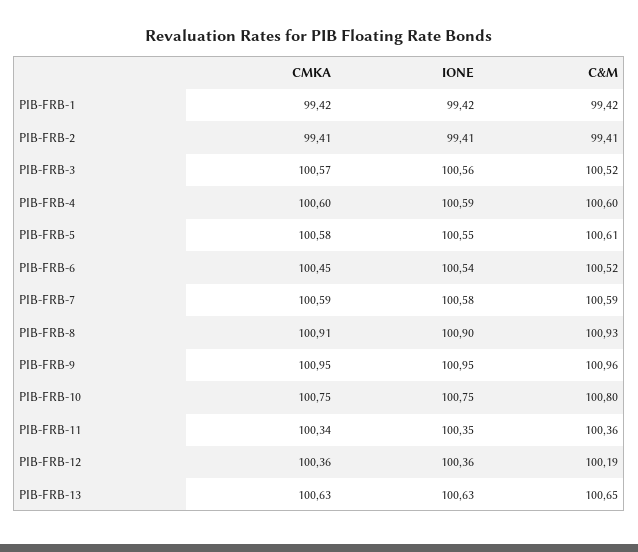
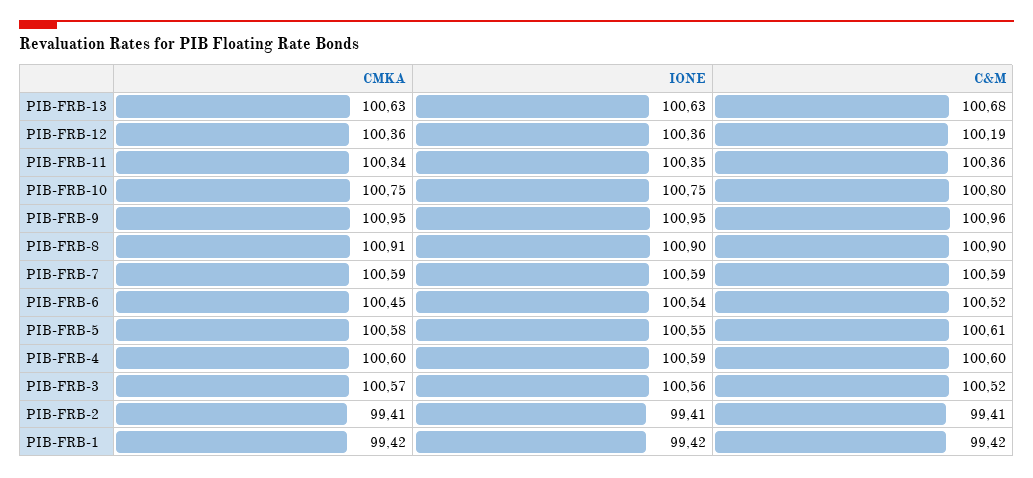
  {
    "CMKA": {
      "PIB-FRB-1": 99.42,
      "PIB-FRB-2": 99.41,
      "PIB-FRB-3": 100.57,
      "PIB-FRB-4": 100.6,
      "PIB-FRB-5": 100.58,
      "PIB-FRB-6": 100.45,
      "PIB-FRB-7": 100.59,
      "PIB-FRB-8": 100.91,
      "PIB-FRB-9": 100.95,
      "PIB-FRB-10": 100.75,
      "PIB-FRB-11": 100.34,
      "PIB-FRB-12": 100.36,
      "PIB-FRB-13": 100.63
    },
    "IONE": {
      "PIB-FRB-1": 99.42,
      "PIB-FRB-2": 99.41,
      "PIB-FRB-3": 100.56,
      "PIB-FRB-4": 100.59,
      "PIB-FRB-5": 100.55,
      "PIB-FRB-6": 100.54,
-     "PIB-FRB-7": 100.58,
+     "PIB-FRB-7": 100.59,
      "PIB-FRB-8": 100.9,
      "PIB-FRB-9": 100.95,
      "PIB-FRB-10": 100.75,
      "PIB-FRB-11": 100.35,
      "PIB-FRB-12": 100.36,
      "PIB-FRB-13": 100.63
    },
    "C&M": {
      "PIB-FRB-1": 99.42,
      "PIB-FRB-2": 99.41,
      "PIB-FRB-3": 100.52,
      "PIB-FRB-4": 100.6,
      "PIB-FRB-5": 100.61,
      "PIB-FRB-6": 100.52,
      "PIB-FRB-7": 100.59,
-     "PIB-FRB-8": 100.93,
+     "PIB-FRB-8": 100.9,
      "PIB-FRB-9": 100.96,
      "PIB-FRB-10": 100.8,
      "PIB-FRB-11": 100.36,
      "PIB-FRB-12": 100.19,
-     "PIB-FRB-13": 100.65
+     "PIB-FRB-13": 100.68
    }
  }

